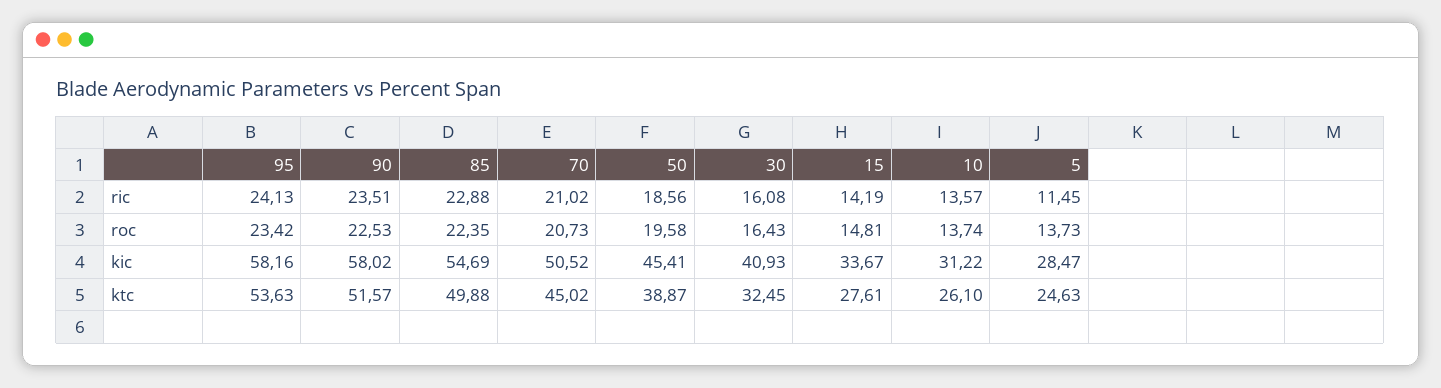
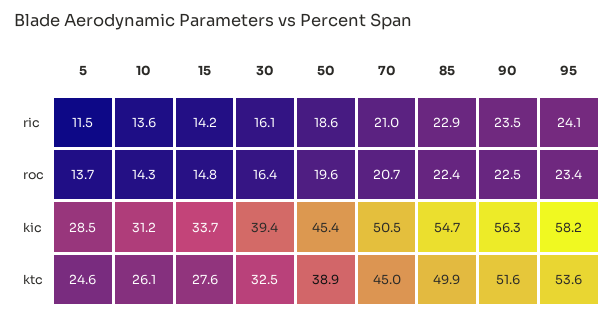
  {
    "95": {
      "ric": 24.13,
      "roc": 23.42,
      "kic": 58.16,
      "ktc": 53.63
    },
    "90": {
      "ric": 23.51,
      "roc": 22.53,
-     "kic": 58.02,
+     "kic": 56.3,
      "ktc": 51.57
    },
    "85": {
      "ric": 22.88,
      "roc": 22.35,
      "kic": 54.69,
      "ktc": 49.88
    },
    "70": {
      "ric": 21.02,
      "roc": 20.73,
      "kic": 50.52,
      "ktc": 45.02
    },
    "50": {
      "ric": 18.56,
      "roc": 19.58,
      "kic": 45.41,
      "ktc": 38.87
    },
    "30": {
      "ric": 16.08,
      "roc": 16.43,
-     "kic": 40.93,
+     "kic": 39.4,
      "ktc": 32.45
    },
    "15": {
      "ric": 14.19,
      "roc": 14.81,
      "kic": 33.67,
      "ktc": 27.61
    },
    "10": {
      "ric": 13.57,
-     "roc": 13.74,
+     "roc": 14.3,
      "kic": 31.22,
      "ktc": 26.1
    },
    "5": {
      "ric": 11.45,
      "roc": 13.73,
      "kic": 28.47,
      "ktc": 24.63
    }
  }

